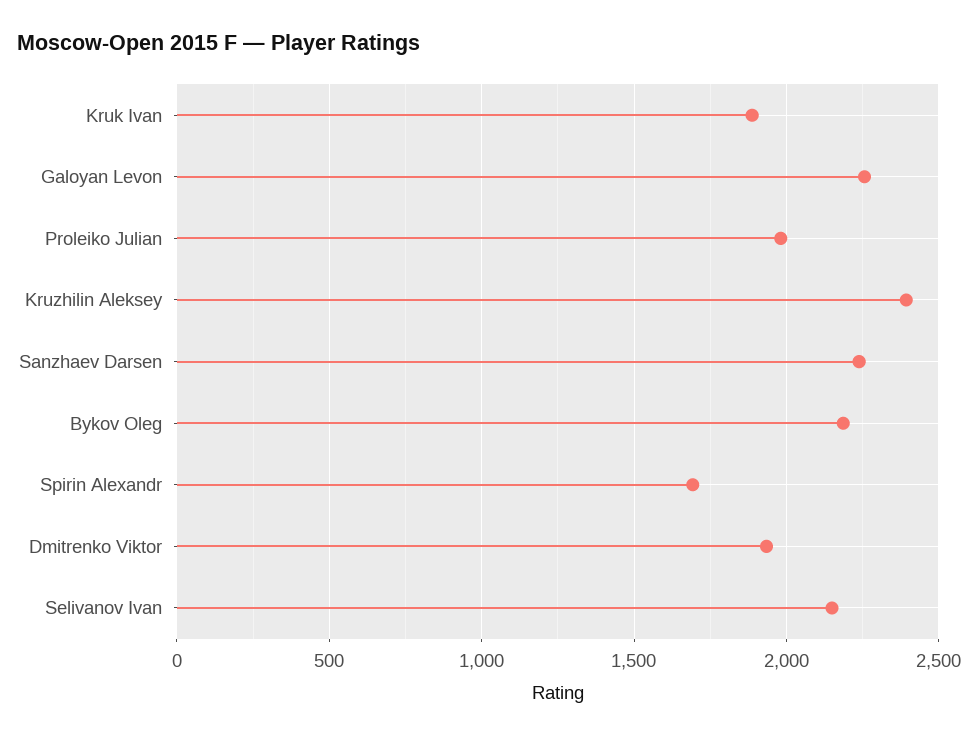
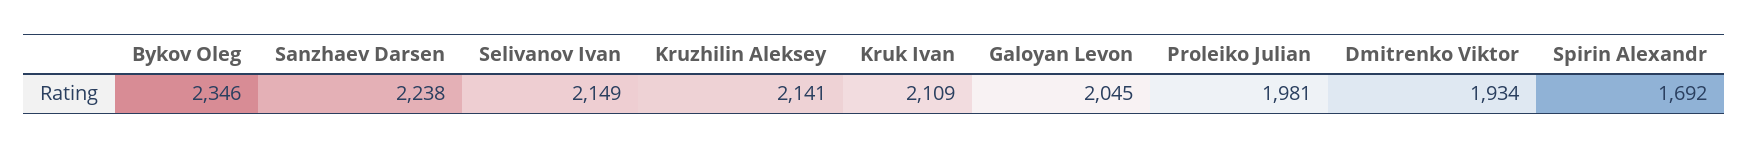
  {
-   "Kruk Ivan": 1900,
+   "Kruk Ivan": 2109,
-   "Galoyan Levon": 2250,
+   "Galoyan Levon": 2045,
    "Proleiko Julian": 1981,
-   "Kruzhilin Aleksey": 2400,
+   "Kruzhilin Aleksey": 2141,
    "Sanzhaev Darsen": 2238,
-   "Bykov Oleg": 2200,
+   "Bykov Oleg": 2346,
    "Spirin Alexandr": 1692,
    "Dmitrenko Viktor": 1934,
    "Selivanov Ivan": 2149
  }

